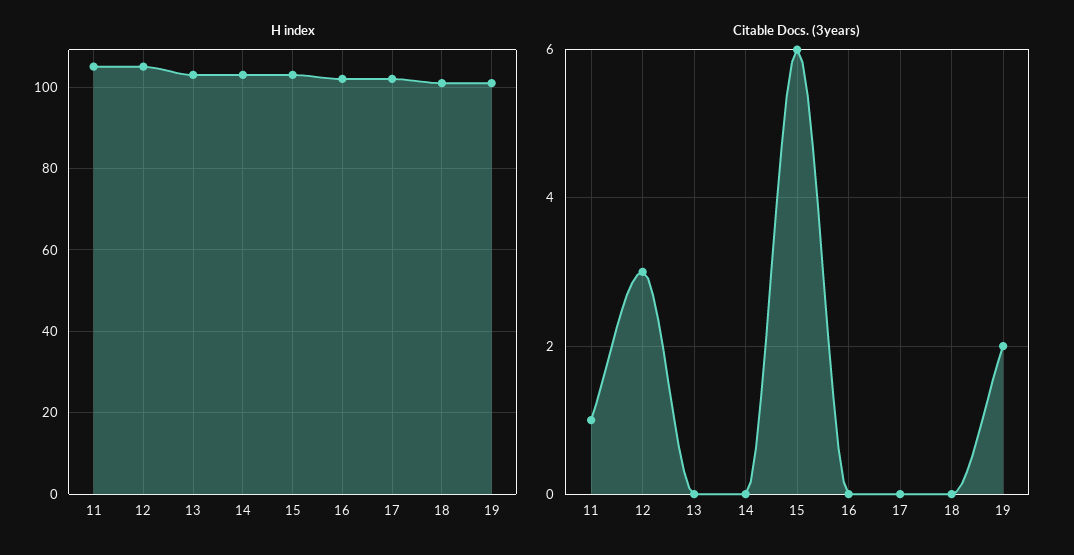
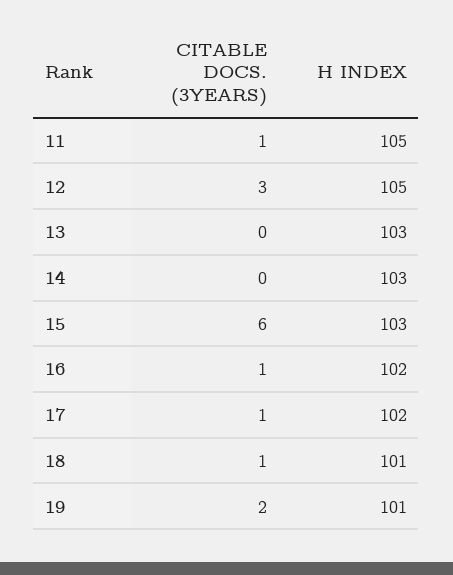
  {
    "H index": {
      "11": 105,
      "12": 105,
      "13": 103,
      "14": 103,
      "15": 103,
      "16": 102,
      "17": 102,
      "18": 101,
      "19": 101
    },
    "Citable Docs. (3years)": {
      "11": 1,
      "12": 3,
      "13": 0,
      "14": 0,
      "15": 6,
-     "16": 0,
+     "16": 1,
-     "17": 0,
+     "17": 1,
-     "18": 0,
+     "18": 1,
      "19": 2
    }
  }

